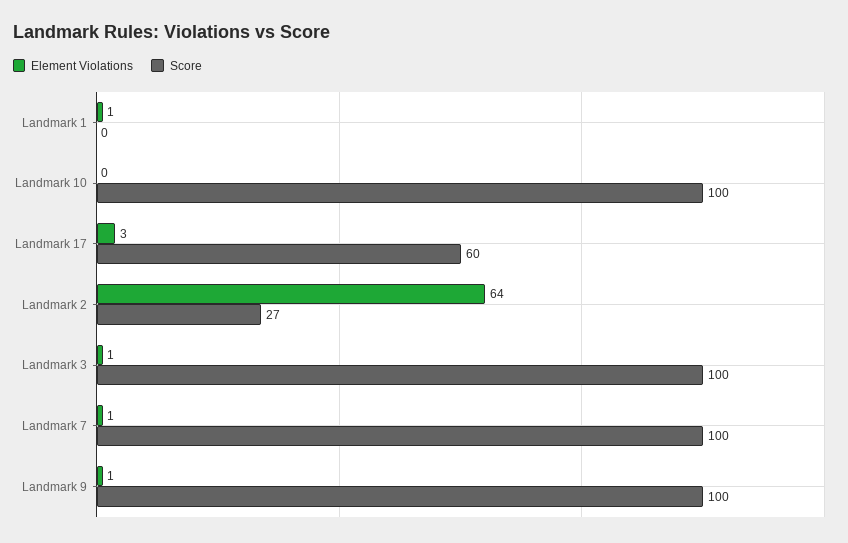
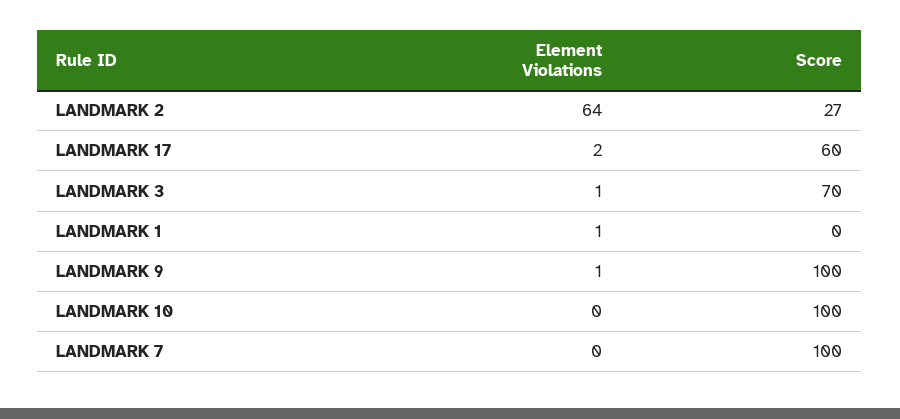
  {
    "Element Violations": {
      "Landmark 1": 1,
      "Landmark 10": 0,
-     "Landmark 17": 3,
+     "Landmark 17": 2,
      "Landmark 2": 64,
      "Landmark 3": 1,
-     "Landmark 7": 1,
+     "Landmark 7": 0,
      "Landmark 9": 1
    },
    "Score": {
      "Landmark 1": 0,
      "Landmark 10": 100,
      "Landmark 17": 60,
      "Landmark 2": 27,
-     "Landmark 3": 100,
+     "Landmark 3": 70,
      "Landmark 7": 100,
      "Landmark 9": 100
    }
  }

